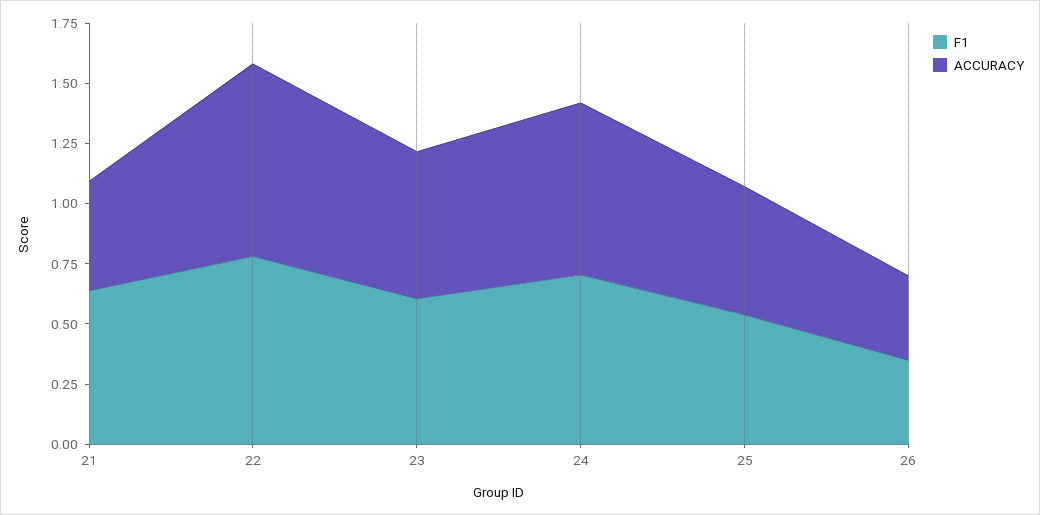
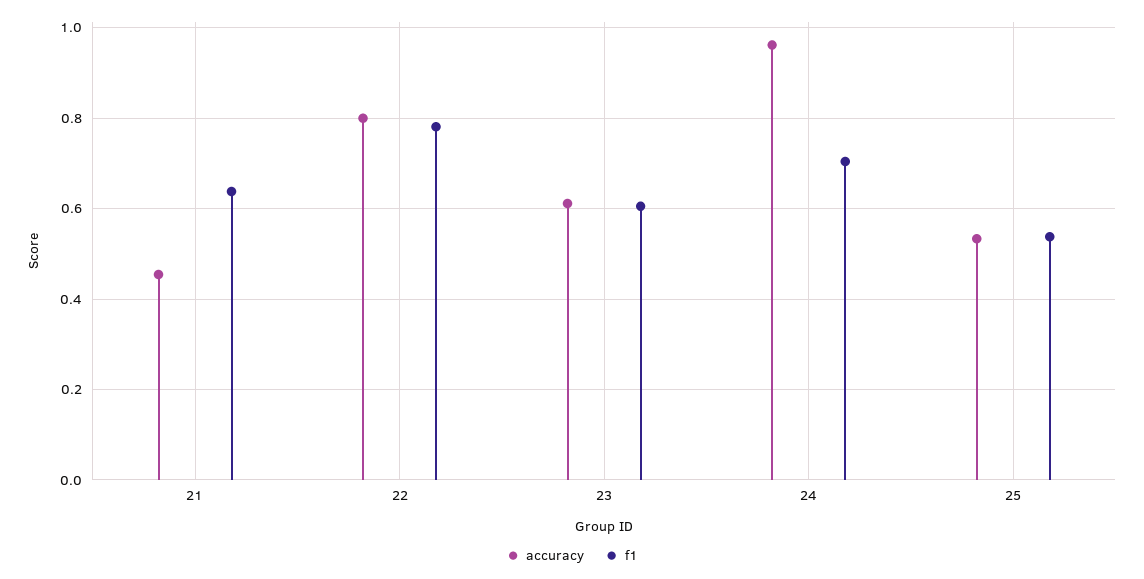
  {
    "F1": {
      "21": 0.64,
      "22": 0.78,
      "23": 0.6,
      "24": 0.7,
-     "25": 0.54,
+     "25": 0.54
-     "26": 0.35
    },
    "ACCURACY": {
      "21": 0.46,
      "22": 0.8,
      "23": 0.62,
-     "24": 0.7,
+     "24": 0.96,
-     "25": 0.54,
+     "25": 0.54
-     "26": 0.35
    }
  }

